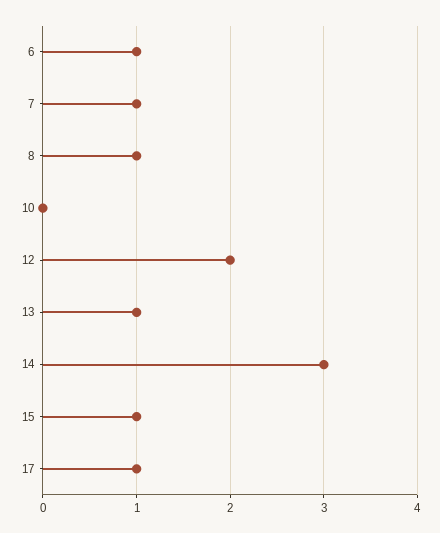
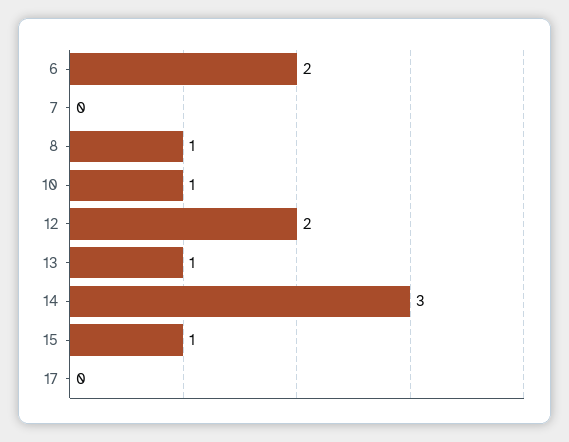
  {
-   "6": 1,
+   "6": 2,
-   "7": 1,
+   "7": 0,
    "8": 1,
-   "10": 0,
+   "10": 1,
    "12": 2,
    "13": 1,
    "14": 3,
    "15": 1,
-   "17": 1
+   "17": 0
  }

